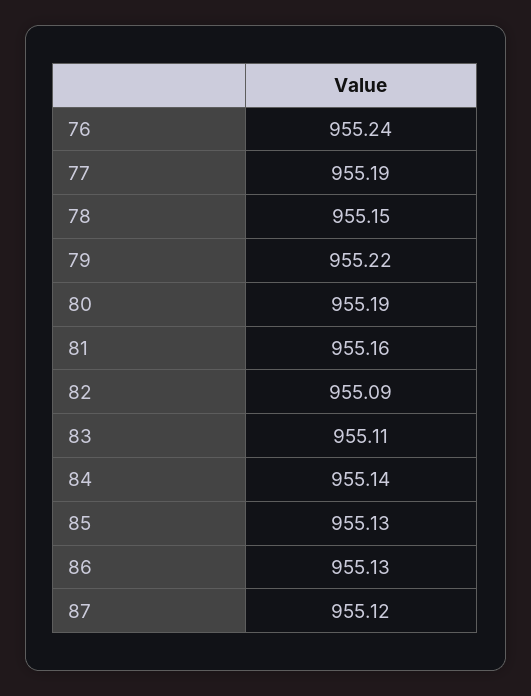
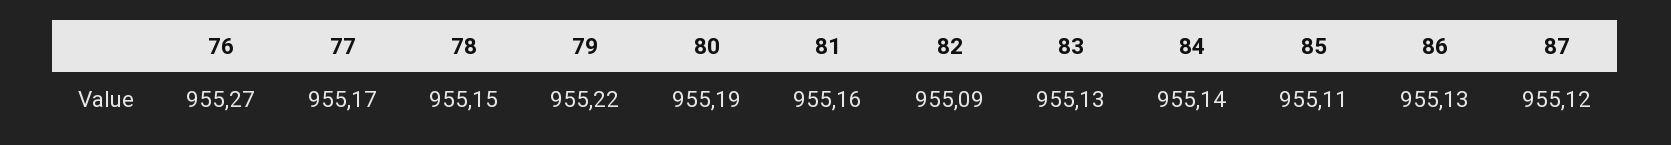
  {
-   "76": 955.24,
+   "76": 955.27,
-   "77": 955.19,
+   "77": 955.17,
    "78": 955.15,
    "79": 955.22,
    "80": 955.19,
    "81": 955.16,
    "82": 955.09,
-   "83": 955.11,
+   "83": 955.13,
    "84": 955.14,
-   "85": 955.13,
+   "85": 955.11,
    "86": 955.13,
    "87": 955.12
  }

